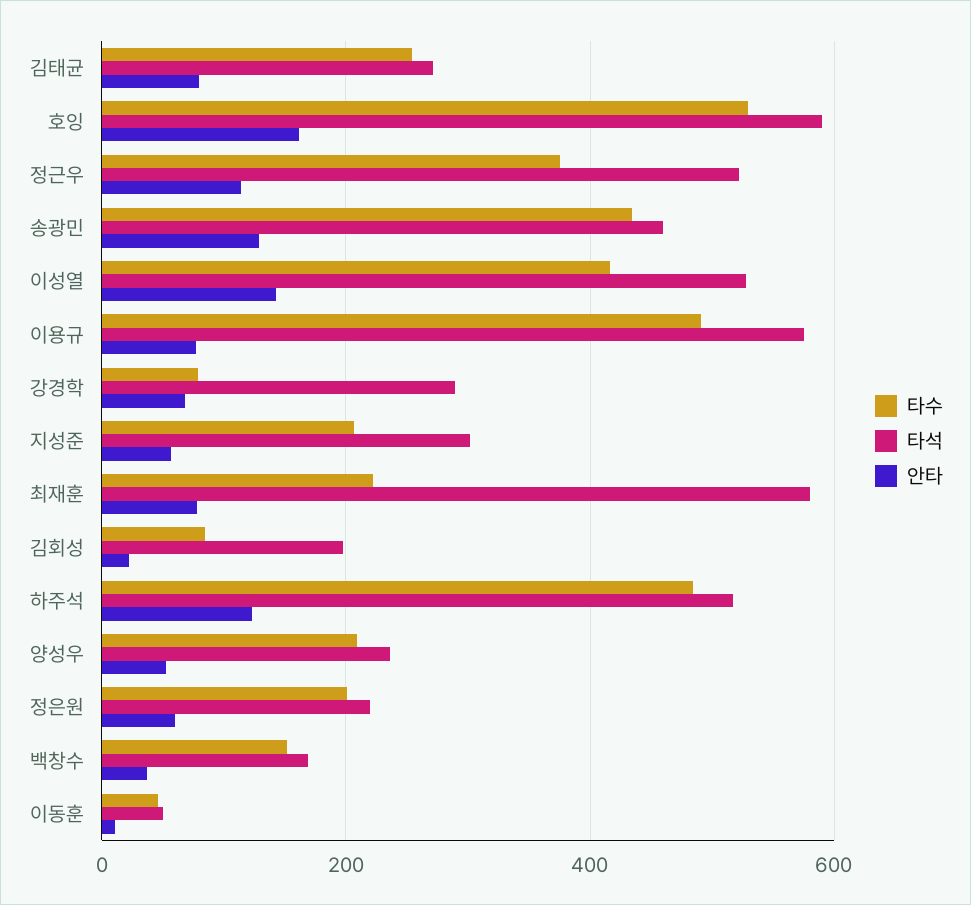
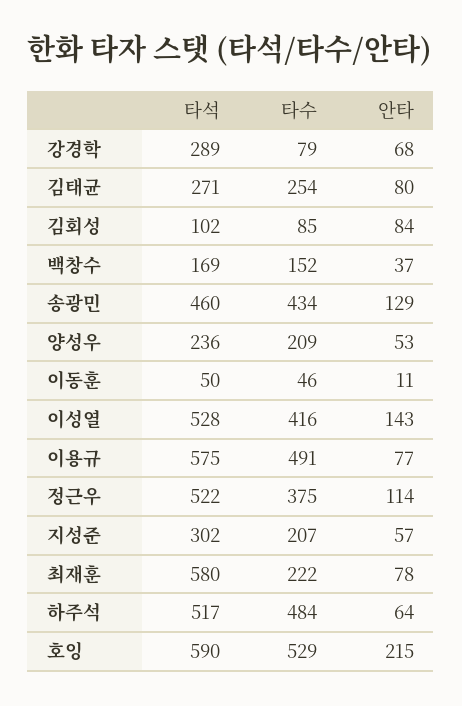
  {
    "타수": {
      "김태균": 254,
      "호잉": 529,
      "정근우": 375,
      "송광민": 434,
      "이성열": 416,
      "이용규": 491,
      "강경학": 79,
      "지성준": 207,
      "최재훈": 222,
      "김회성": 85,
      "하주석": 484,
      "양성우": 209,
-     "정은원": 200,
      "백창수": 152,
      "이동훈": 46
    },
    "타석": {
      "김태균": 271,
      "호잉": 590,
      "정근우": 522,
      "송광민": 460,
      "이성열": 528,
      "이용규": 575,
      "강경학": 289,
      "지성준": 302,
      "최재훈": 580,
-     "김회성": 200,
+     "김회성": 102,
      "하주석": 517,
      "양성우": 236,
-     "정은원": 220,
      "백창수": 169,
      "이동훈": 50
    },
    "안타": {
      "김태균": 80,
-     "호잉": 160,
+     "호잉": 215,
      "정근우": 114,
      "송광민": 129,
      "이성열": 143,
      "이용규": 77,
      "강경학": 68,
      "지성준": 57,
      "최재훈": 78,
-     "김회성": 20,
+     "김회성": 84,
-     "하주석": 120,
+     "하주석": 64,
      "양성우": 53,
-     "정은원": 60,
      "백창수": 37,
      "이동훈": 11
    }
  }

